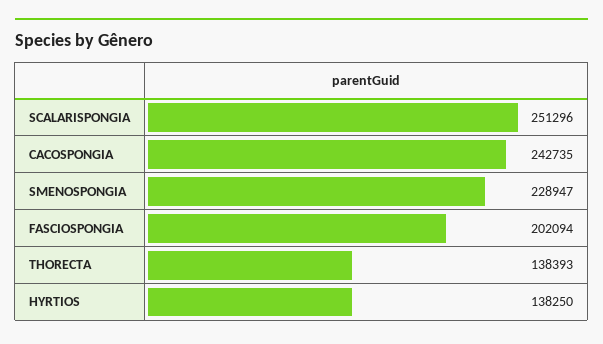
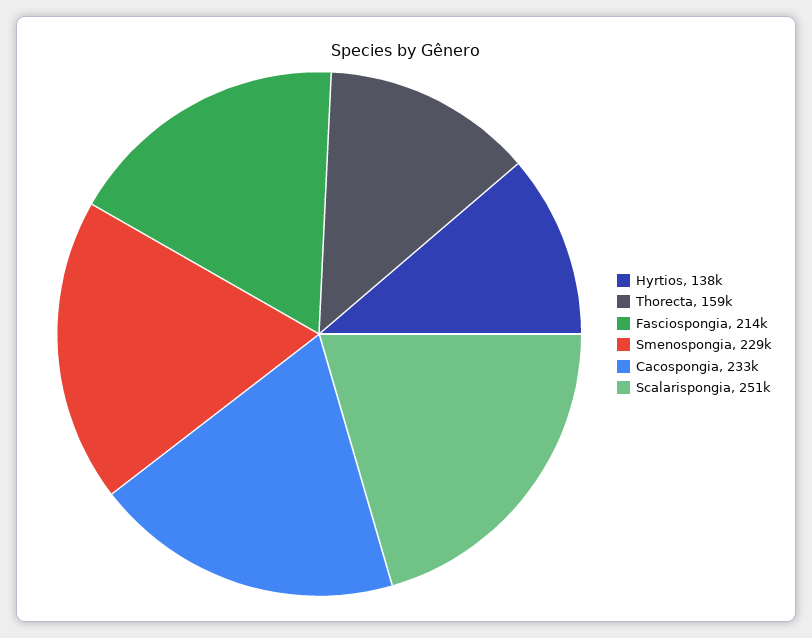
  {
    "SCALARISPONGIA": 251296,
-   "CACOSPONGIA": 242735,
+   "CACOSPONGIA": 233000,
    "SMENOSPONGIA": 228947,
-   "FASCIOSPONGIA": 202094,
+   "FASCIOSPONGIA": 214000,
-   "THORECTA": 138393,
+   "THORECTA": 159000,
    "HYRTIOS": 138250
  }

